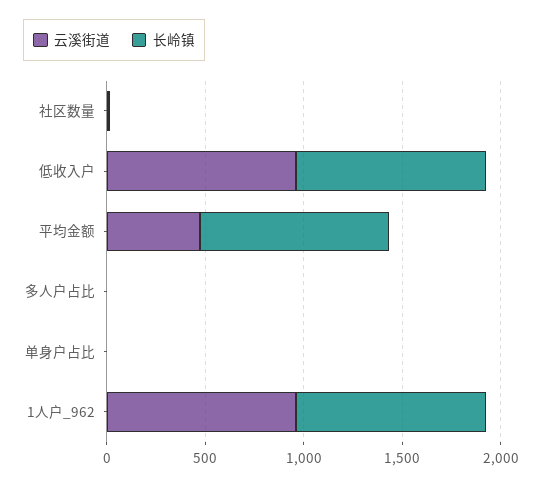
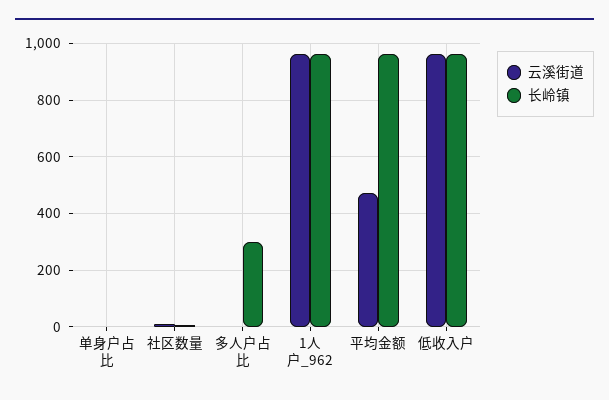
  {
    "云溪街道": {
      "社区数量": 0,
      "低收入户": 950,
      "平均金额": 475,
      "多人户占比": 0,
      "单身户占比": 0,
      "1人户_962": 950
    },
    "长岭镇": {
      "社区数量": 0,
      "低收入户": 950,
      "平均金额": 950,
-     "多人户占比": 0,
+     "多人户占比": 300,
      "单身户占比": 0,
      "1人户_962": 950
    }
  }

